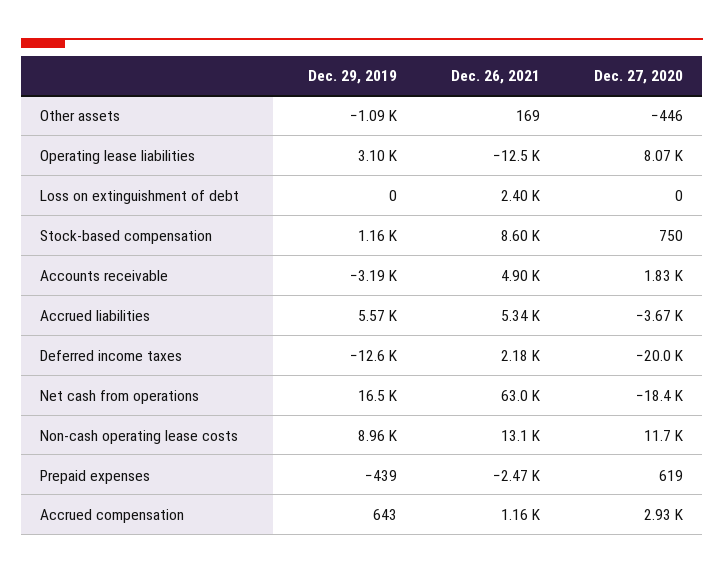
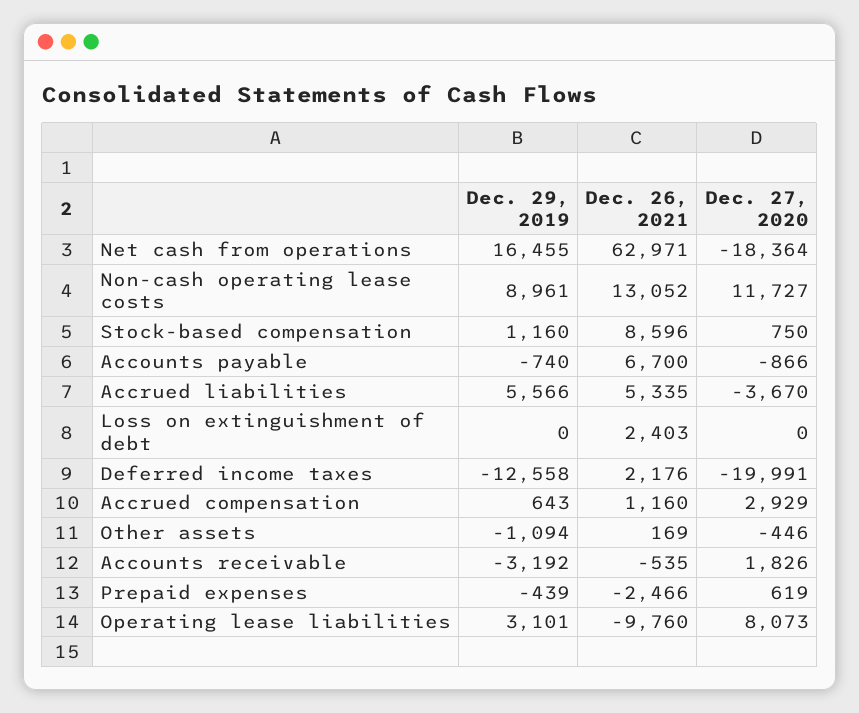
  {
    "Dec. 29, 2019": {
      "Other assets": -1094,
      "Operating lease liabilities": 3101,
      "Loss on extinguishment of debt": 0,
      "Stock-based compensation": 1160,
      "Accounts receivable": -3192,
      "Accrued liabilities": 5566,
      "Deferred income taxes": -12558,
      "Net cash from operations": 16455,
      "Non-cash operating lease costs": 8961,
      "Prepaid expenses": -439,
-     "Accrued compensation": 643
+     "Accrued compensation": 643,
+     "Accounts payable": -740
    },
    "Dec. 26, 2021": {
      "Other assets": 169,
-     "Operating lease liabilities": -12500,
+     "Operating lease liabilities": -9760,
      "Loss on extinguishment of debt": 2403,
      "Stock-based compensation": 8596,
-     "Accounts receivable": 4900,
+     "Accounts receivable": -535,
      "Accrued liabilities": 5335,
      "Deferred income taxes": 2176,
      "Net cash from operations": 62971,
      "Non-cash operating lease costs": 13052,
      "Prepaid expenses": -2466,
-     "Accrued compensation": 1160
+     "Accrued compensation": 1160,
+     "Accounts payable": 6700
    },
    "Dec. 27, 2020": {
      "Other assets": -446,
      "Operating lease liabilities": 8073,
      "Loss on extinguishment of debt": 0,
      "Stock-based compensation": 750,
      "Accounts receivable": 1826,
      "Accrued liabilities": -3670,
      "Deferred income taxes": -19991,
      "Net cash from operations": -18364,
      "Non-cash operating lease costs": 11727,
      "Prepaid expenses": 619,
-     "Accrued compensation": 2929
+     "Accrued compensation": 2929,
+     "Accounts payable": -866
    }
  }

